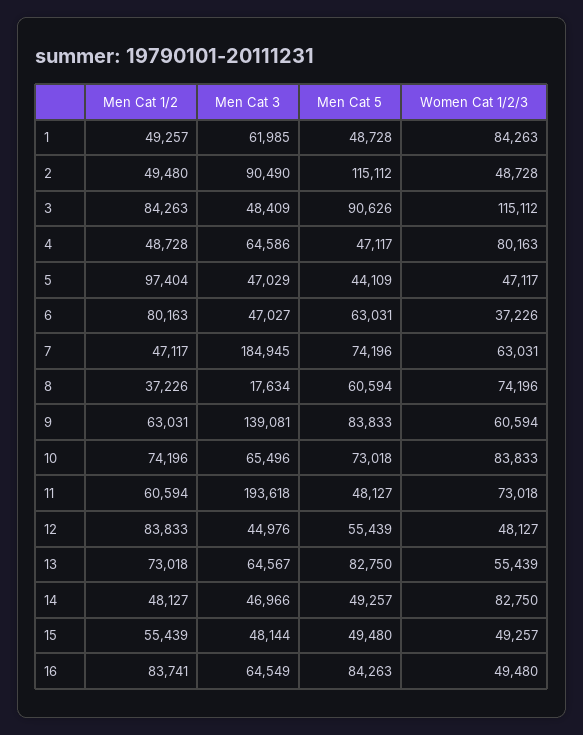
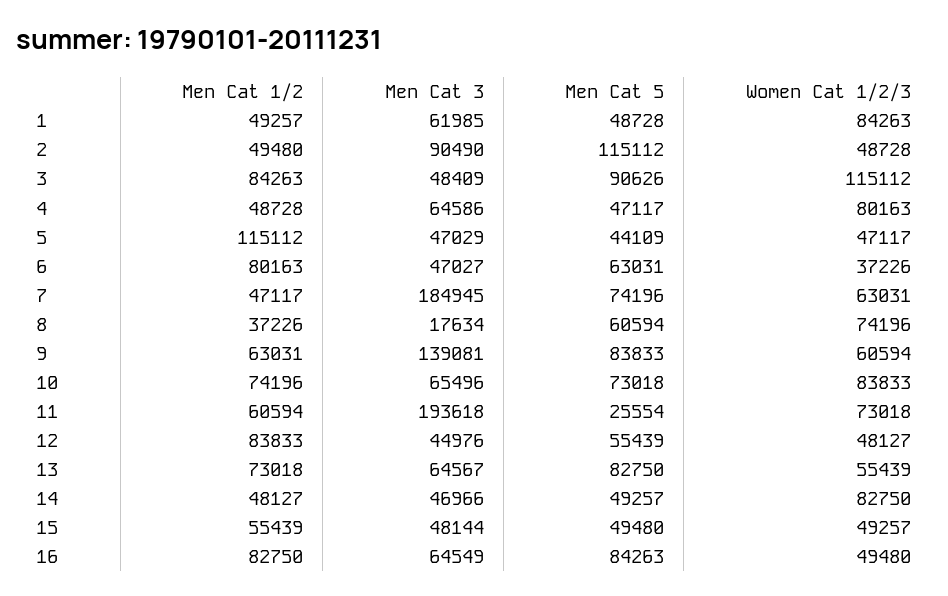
  {
    "Men Cat 1/2": {
      "1": 49257,
      "2": 49480,
      "3": 84263,
      "4": 48728,
-     "5": 97404,
+     "5": 115112,
      "6": 80163,
      "7": 47117,
      "8": 37226,
      "9": 63031,
      "10": 74196,
      "11": 60594,
      "12": 83833,
      "13": 73018,
      "14": 48127,
      "15": 55439,
-     "16": 83741
+     "16": 82750
    },
    "Men Cat 3": {
      "1": 61985,
      "2": 90490,
      "3": 48409,
      "4": 64586,
      "5": 47029,
      "6": 47027,
      "7": 184945,
      "8": 17634,
      "9": 139081,
      "10": 65496,
      "11": 193618,
      "12": 44976,
      "13": 64567,
      "14": 46966,
      "15": 48144,
      "16": 64549
    },
    "Men Cat 5": {
      "1": 48728,
      "2": 115112,
      "3": 90626,
      "4": 47117,
      "5": 44109,
      "6": 63031,
      "7": 74196,
      "8": 60594,
      "9": 83833,
      "10": 73018,
-     "11": 48127,
+     "11": 25554,
      "12": 55439,
      "13": 82750,
      "14": 49257,
      "15": 49480,
      "16": 84263
    },
    "Women Cat 1/2/3": {
      "1": 84263,
      "2": 48728,
      "3": 115112,
      "4": 80163,
      "5": 47117,
      "6": 37226,
      "7": 63031,
      "8": 74196,
      "9": 60594,
      "10": 83833,
      "11": 73018,
      "12": 48127,
      "13": 55439,
      "14": 82750,
      "15": 49257,
      "16": 49480
    }
  }

